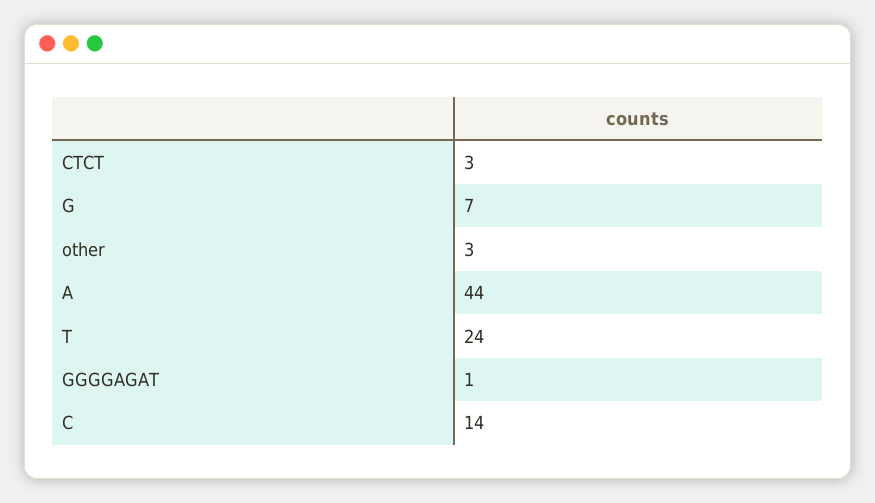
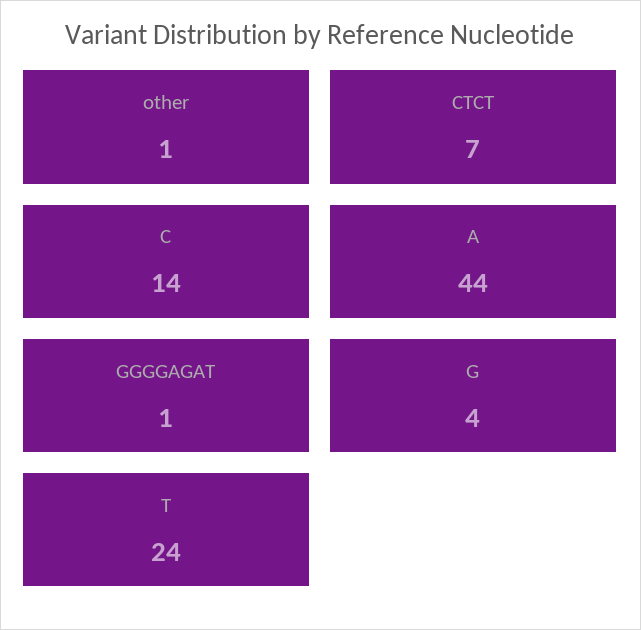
  {
-   "CTCT": 3,
+   "CTCT": 7,
-   "G": 7,
+   "G": 4,
-   "other": 3,
+   "other": 1,
    "A": 44,
    "T": 24,
    "GGGGAGAT": 1,
    "C": 14
  }

